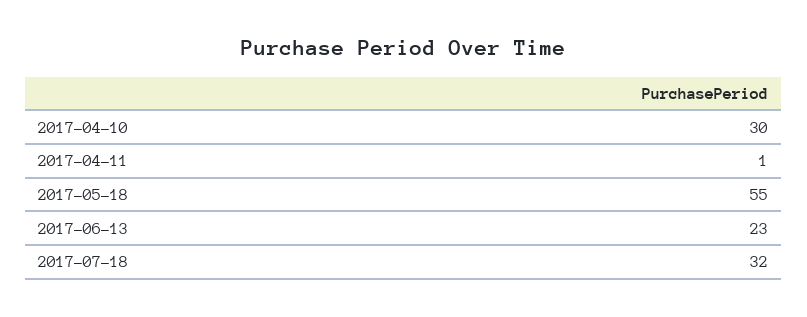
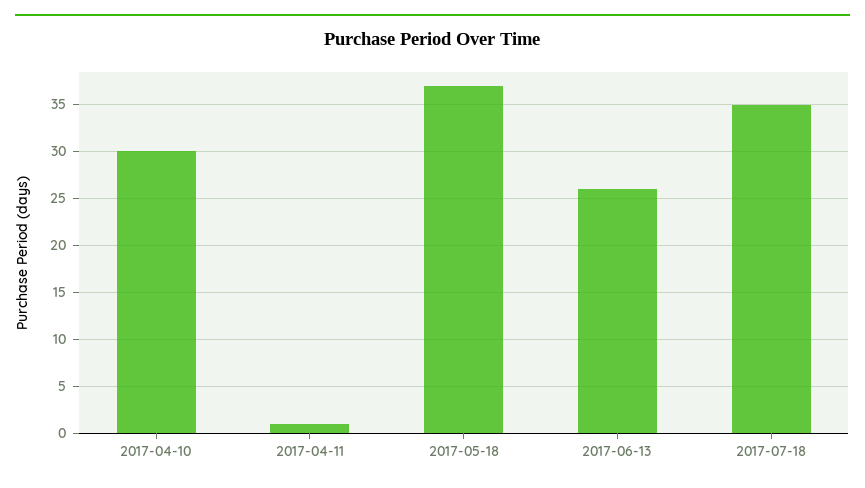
  {
    "2017-04-10": 30,
    "2017-04-11": 1,
-   "2017-05-18": 55,
+   "2017-05-18": 37,
-   "2017-06-13": 23,
+   "2017-06-13": 26,
-   "2017-07-18": 32
+   "2017-07-18": 35
  }

